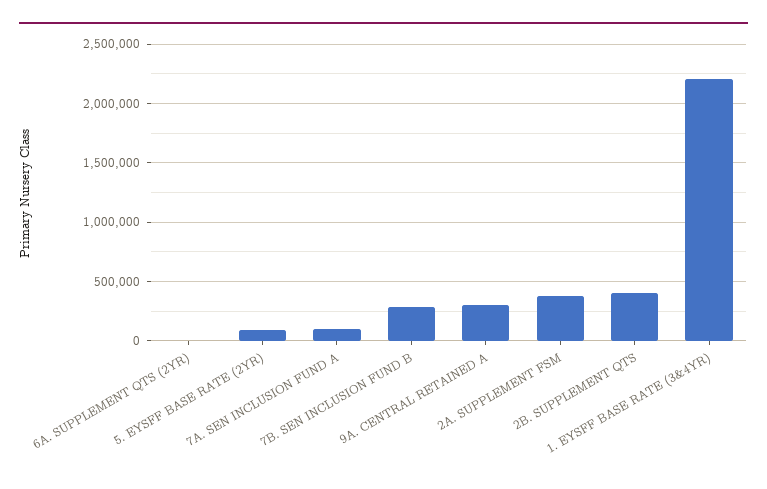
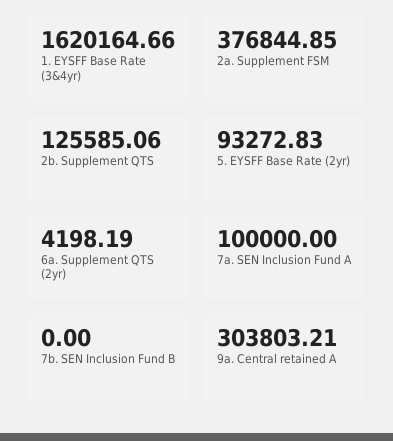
  {
    "6A. SUPPLEMENT QTS (2YR)": 4198.19,
    "5. EYSFF BASE RATE (2YR)": 93272.83,
    "7A. SEN INCLUSION FUND A": 100000,
-   "7B. SEN INCLUSION FUND B": 300000,
+   "7B. SEN INCLUSION FUND B": 0,
    "9A. CENTRAL RETAINED A": 303803.21,
    "2A. SUPPLEMENT FSM": 376844.85,
-   "2B. SUPPLEMENT QTS": 400000,
+   "2B. SUPPLEMENT QTS": 125585.06,
-   "1. EYSFF BASE RATE (3&4YR)": 2200000
+   "1. EYSFF BASE RATE (3&4YR)": 1620164.66
  }

